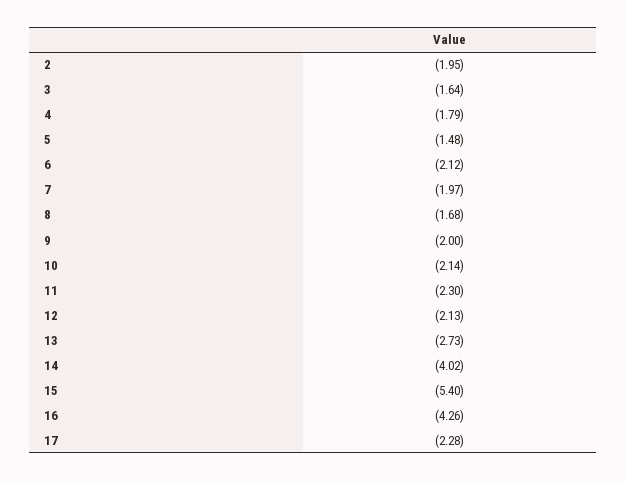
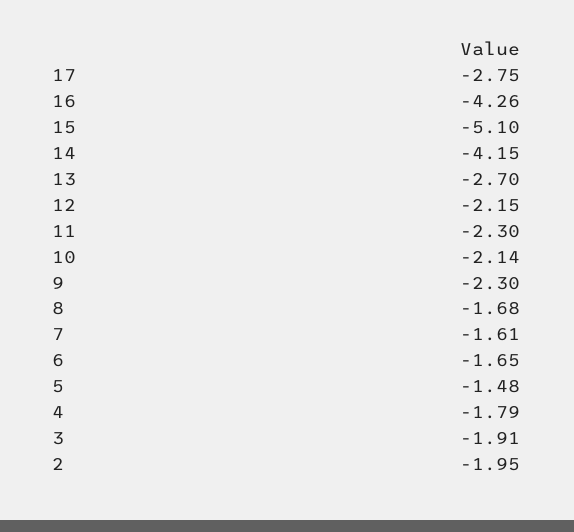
  {
    "2": -1.95,
-   "3": -1.64,
+   "3": -1.91,
    "4": -1.79,
    "5": -1.48,
-   "6": -2.12,
+   "6": -1.65,
-   "7": -1.97,
+   "7": -1.61,
    "8": -1.68,
-   "9": -2,
+   "9": -2.3,
    "10": -2.14,
    "11": -2.3,
-   "12": -2.13,
+   "12": -2.15,
-   "13": -2.73,
+   "13": -2.7,
-   "14": -4.02,
+   "14": -4.15,
-   "15": -5.4,
+   "15": -5.1,
    "16": -4.26,
-   "17": -2.28
+   "17": -2.75
  }

